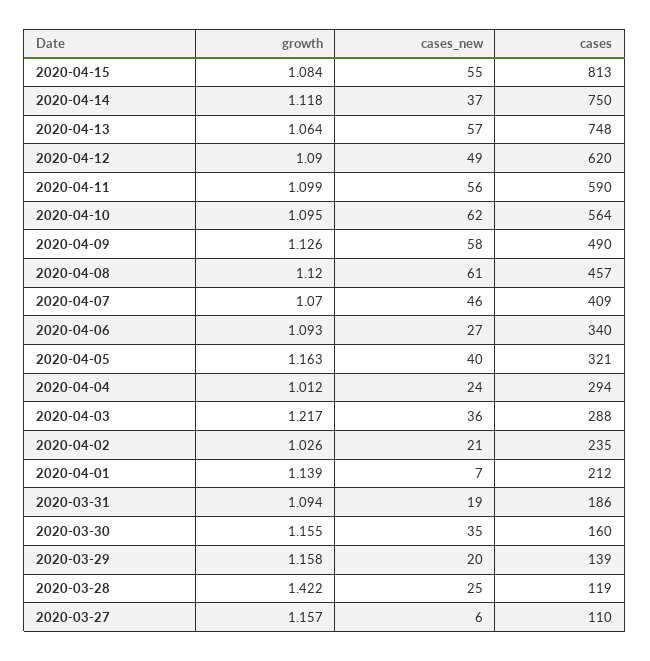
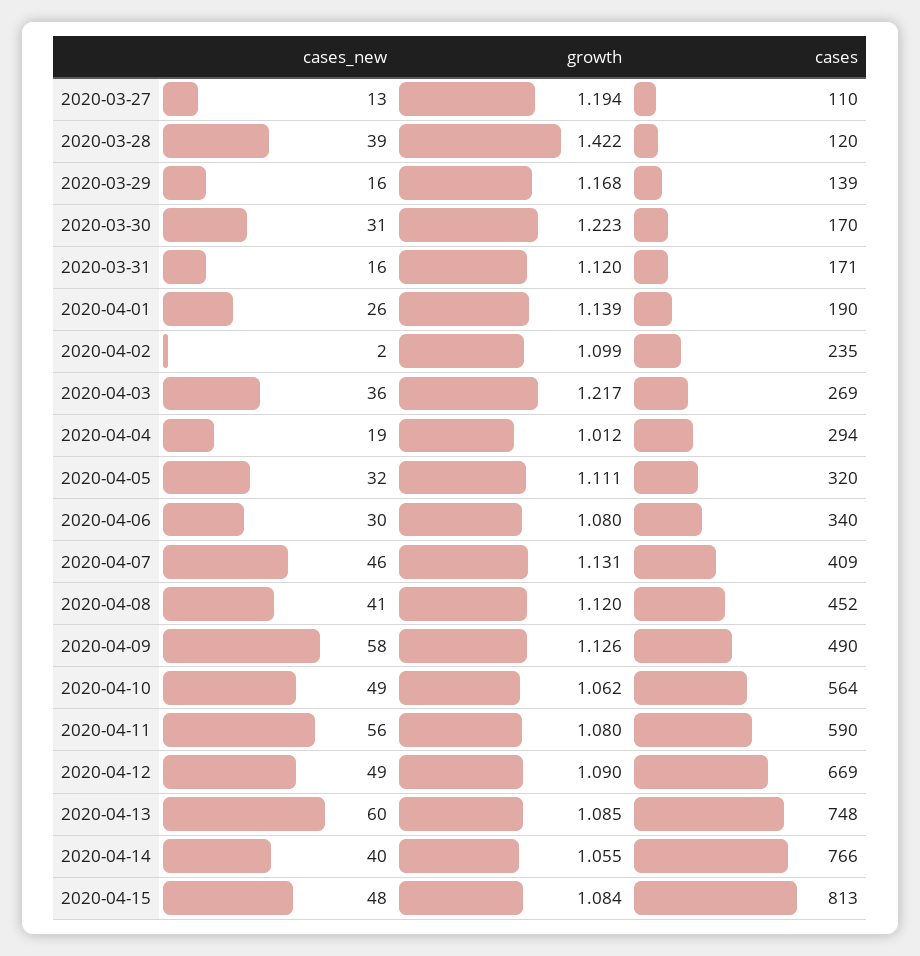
  {
    "growth": {
      "2020-04-15": 1.084,
-     "2020-04-14": 1.118,
+     "2020-04-14": 1.055,
-     "2020-04-13": 1.064,
+     "2020-04-13": 1.085,
      "2020-04-12": 1.09,
-     "2020-04-11": 1.099,
+     "2020-04-11": 1.08,
-     "2020-04-10": 1.095,
+     "2020-04-10": 1.062,
      "2020-04-09": 1.126,
      "2020-04-08": 1.12,
-     "2020-04-07": 1.07,
+     "2020-04-07": 1.131,
-     "2020-04-06": 1.093,
+     "2020-04-06": 1.08,
-     "2020-04-05": 1.163,
+     "2020-04-05": 1.111,
      "2020-04-04": 1.012,
      "2020-04-03": 1.217,
-     "2020-04-02": 1.026,
+     "2020-04-02": 1.099,
      "2020-04-01": 1.139,
-     "2020-03-31": 1.094,
+     "2020-03-31": 1.12,
-     "2020-03-30": 1.155,
+     "2020-03-30": 1.223,
-     "2020-03-29": 1.158,
+     "2020-03-29": 1.168,
      "2020-03-28": 1.422,
-     "2020-03-27": 1.157
+     "2020-03-27": 1.194
    },
    "cases_new": {
-     "2020-04-15": 55,
+     "2020-04-15": 48,
-     "2020-04-14": 37,
+     "2020-04-14": 40,
-     "2020-04-13": 57,
+     "2020-04-13": 60,
      "2020-04-12": 49,
      "2020-04-11": 56,
-     "2020-04-10": 62,
+     "2020-04-10": 49,
      "2020-04-09": 58,
-     "2020-04-08": 61,
+     "2020-04-08": 41,
      "2020-04-07": 46,
-     "2020-04-06": 27,
+     "2020-04-06": 30,
-     "2020-04-05": 40,
+     "2020-04-05": 32,
-     "2020-04-04": 24,
+     "2020-04-04": 19,
      "2020-04-03": 36,
-     "2020-04-02": 21,
+     "2020-04-02": 2,
-     "2020-04-01": 7,
+     "2020-04-01": 26,
-     "2020-03-31": 19,
+     "2020-03-31": 16,
-     "2020-03-30": 35,
+     "2020-03-30": 31,
-     "2020-03-29": 20,
+     "2020-03-29": 16,
-     "2020-03-28": 25,
+     "2020-03-28": 39,
-     "2020-03-27": 6
+     "2020-03-27": 13
    },
    "cases": {
      "2020-04-15": 813,
-     "2020-04-14": 750,
+     "2020-04-14": 766,
      "2020-04-13": 748,
-     "2020-04-12": 620,
+     "2020-04-12": 669,
      "2020-04-11": 590,
      "2020-04-10": 564,
      "2020-04-09": 490,
-     "2020-04-08": 457,
+     "2020-04-08": 452,
      "2020-04-07": 409,
      "2020-04-06": 340,
-     "2020-04-05": 321,
+     "2020-04-05": 320,
      "2020-04-04": 294,
-     "2020-04-03": 288,
+     "2020-04-03": 269,
      "2020-04-02": 235,
-     "2020-04-01": 212,
+     "2020-04-01": 190,
-     "2020-03-31": 186,
+     "2020-03-31": 171,
-     "2020-03-30": 160,
+     "2020-03-30": 170,
      "2020-03-29": 139,
-     "2020-03-28": 119,
+     "2020-03-28": 120,
      "2020-03-27": 110
    }
  }

